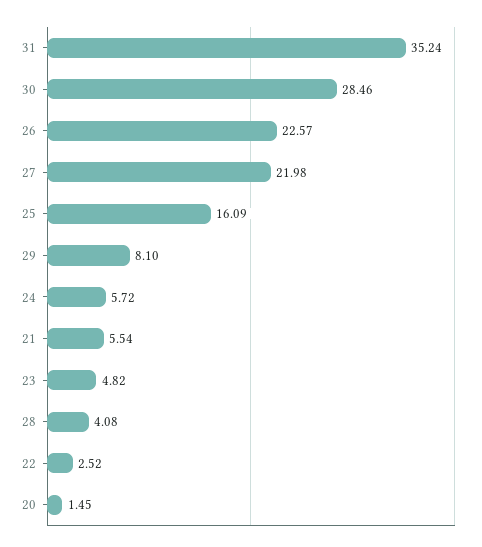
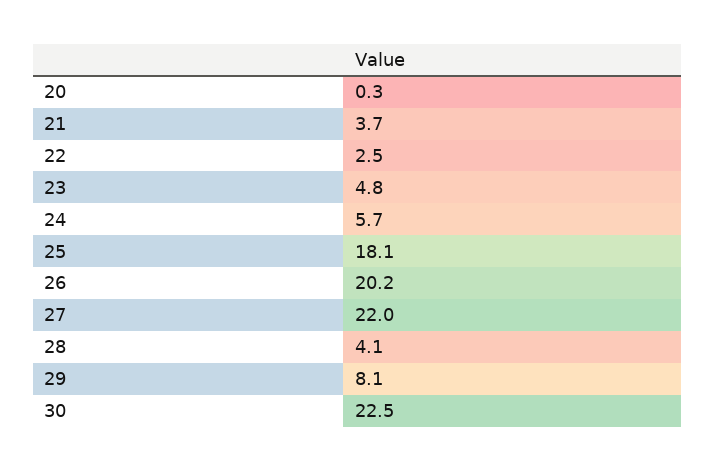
  {
-   "31": 35.24,
-   "30": 28.46,
+   "30": 22.5,
-   "26": 22.57,
+   "26": 20.2,
    "27": 21.98,
-   "25": 16.09,
+   "25": 18.1,
    "29": 8.1,
    "24": 5.72,
-   "21": 5.54,
+   "21": 3.7,
    "23": 4.82,
    "28": 4.08,
    "22": 2.52,
-   "20": 1.45
+   "20": 0.3
  }

